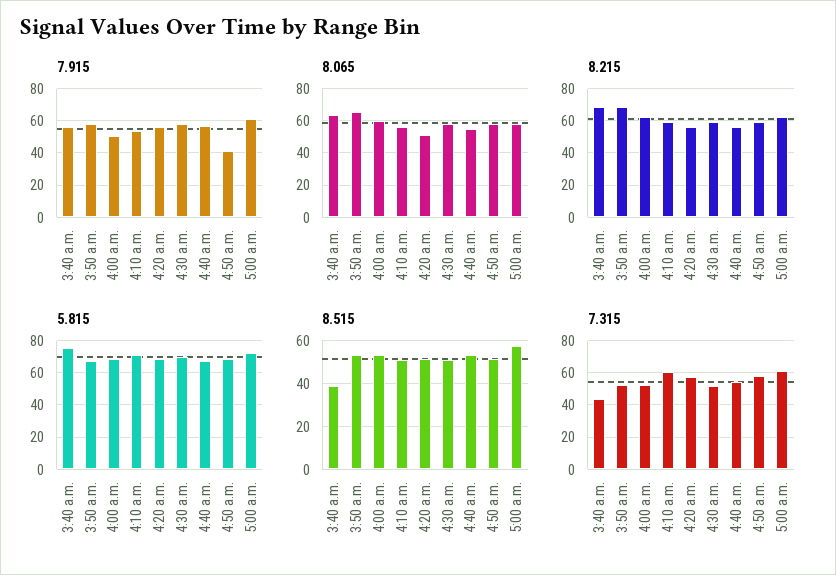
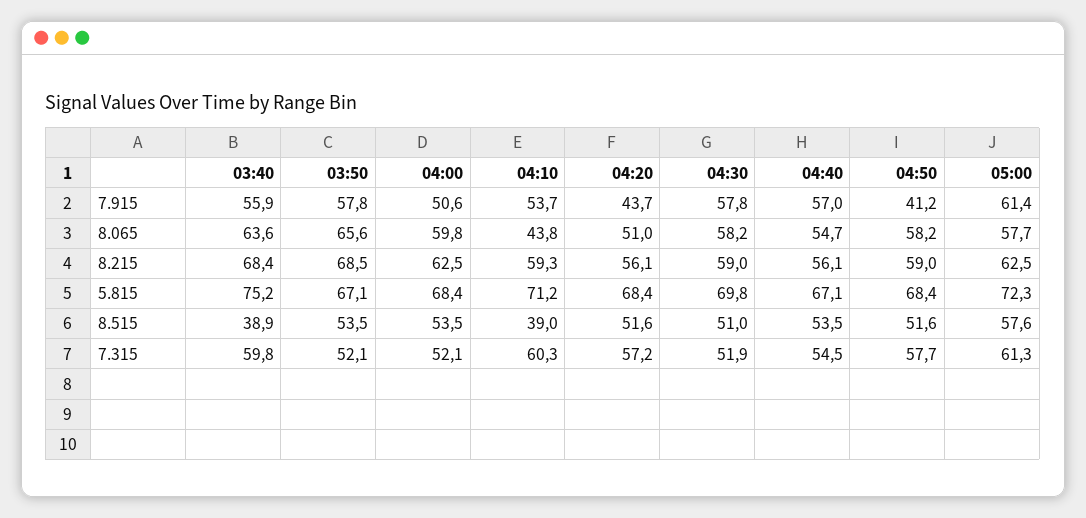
  {
    "7.915": {
      "3:40 a.m.": 55.9,
      "3:50 a.m.": 57.8,
      "4:00 a.m.": 50.6,
      "4:10 a.m.": 53.7,
-     "4:20 a.m.": 55,
+     "4:20 a.m.": 43.7,
      "4:30 a.m.": 57.8,
      "4:40 a.m.": 57,
      "4:50 a.m.": 41.2,
      "5:00 a.m.": 61.4
    },
    "8.065": {
      "3:40 a.m.": 63.6,
      "3:50 a.m.": 65.6,
      "4:00 a.m.": 59.8,
-     "4:10 a.m.": 55,
+     "4:10 a.m.": 43.8,
      "4:20 a.m.": 51,
      "4:30 a.m.": 58.2,
      "4:40 a.m.": 54.7,
      "4:50 a.m.": 58.2,
      "5:00 a.m.": 57.7
    },
    "8.215": {
      "3:40 a.m.": 68.4,
      "3:50 a.m.": 68.5,
      "4:00 a.m.": 62.5,
      "4:10 a.m.": 59.3,
      "4:20 a.m.": 56.1,
      "4:30 a.m.": 59,
      "4:40 a.m.": 56.1,
      "4:50 a.m.": 59,
      "5:00 a.m.": 62.5
    },
    "5.815": {
      "3:40 a.m.": 75.2,
      "3:50 a.m.": 67.1,
      "4:00 a.m.": 68.4,
      "4:10 a.m.": 71.2,
      "4:20 a.m.": 68.4,
      "4:30 a.m.": 69.8,
      "4:40 a.m.": 67.1,
      "4:50 a.m.": 68.4,
      "5:00 a.m.": 72.3
    },
    "8.515": {
      "3:40 a.m.": 38.9,
      "3:50 a.m.": 53.5,
      "4:00 a.m.": 53.5,
-     "4:10 a.m.": 50,
+     "4:10 a.m.": 39,
      "4:20 a.m.": 51.6,
      "4:30 a.m.": 51,
      "4:40 a.m.": 53.5,
      "4:50 a.m.": 51.6,
      "5:00 a.m.": 57.6
    },
    "7.315": {
-     "3:40 a.m.": 45,
+     "3:40 a.m.": 59.8,
      "3:50 a.m.": 52.1,
      "4:00 a.m.": 52.1,
      "4:10 a.m.": 60.3,
      "4:20 a.m.": 57.2,
      "4:30 a.m.": 51.9,
      "4:40 a.m.": 54.5,
      "4:50 a.m.": 57.7,
      "5:00 a.m.": 61.3
    }
  }

